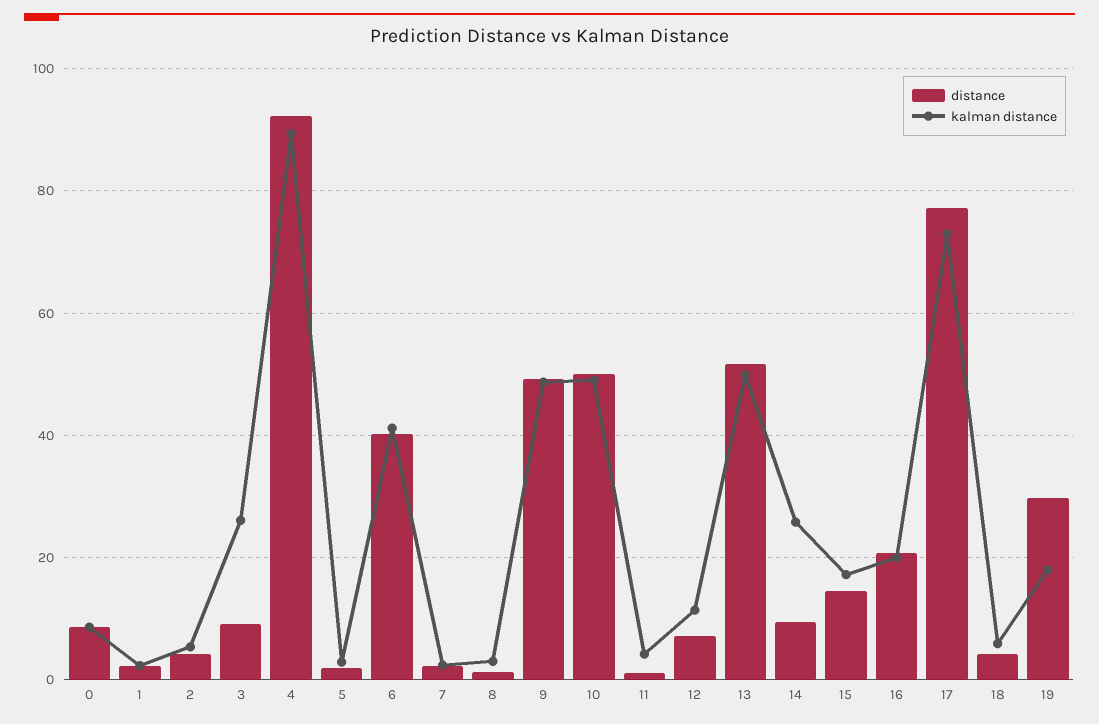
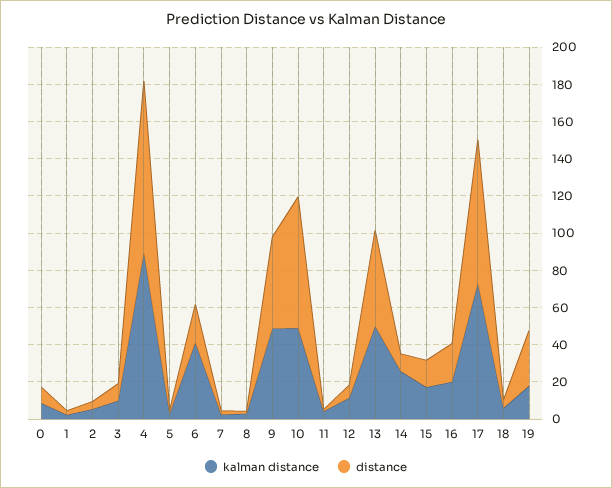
  {
    "distance": {
      "0": 8,
      "1": 2,
      "2": 4,
      "3": 10,
      "4": 92,
      "5": 2,
-     "6": 40,
+     "6": 20,
      "7": 2,
      "8": 2,
      "9": 50,
-     "10": 50,
+     "10": 70,
      "11": 2,
      "12": 8,
      "13": 52,
      "14": 10,
      "15": 14,
      "16": 20,
      "17": 78,
      "18": 4,
      "19": 30
    },
    "kalman distance": {
      "0": 8,
      "1": 2,
      "2": 6,
-     "3": 26,
+     "3": 10,
      "4": 90,
      "5": 2,
      "6": 42,
      "7": 2,
      "8": 4,
      "9": 48,
      "10": 50,
      "11": 4,
      "12": 12,
      "13": 50,
      "14": 26,
      "15": 18,
      "16": 20,
      "17": 74,
      "18": 6,
      "19": 18
    }
  }

